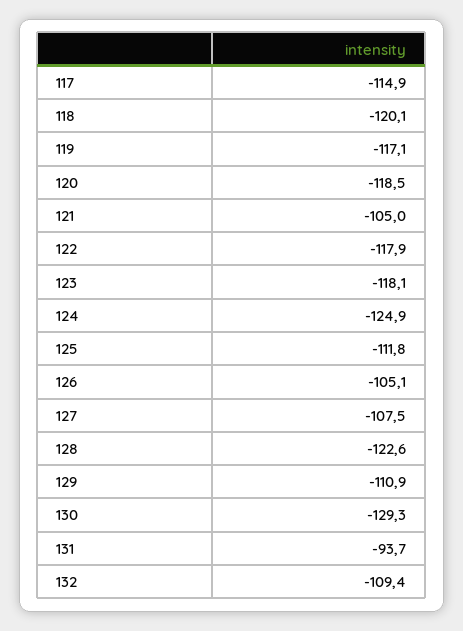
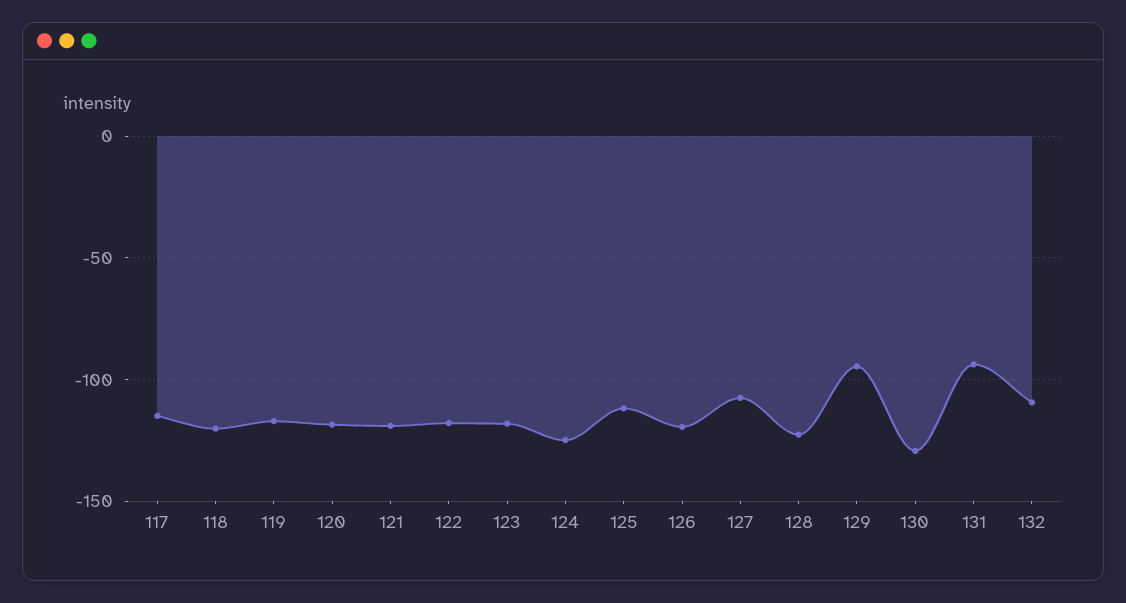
  {
    "117": -114.9,
    "118": -120.1,
    "119": -117.1,
    "120": -118.5,
-   "121": -105,
+   "121": -120,
    "122": -117.9,
    "123": -118.1,
    "124": -124.9,
    "125": -111.8,
-   "126": -105.1,
+   "126": -120,
    "127": -107.5,
    "128": -122.6,
-   "129": -110.9,
+   "129": -95,
    "130": -129.3,
    "131": -93.7,
    "132": -109.4
  }

